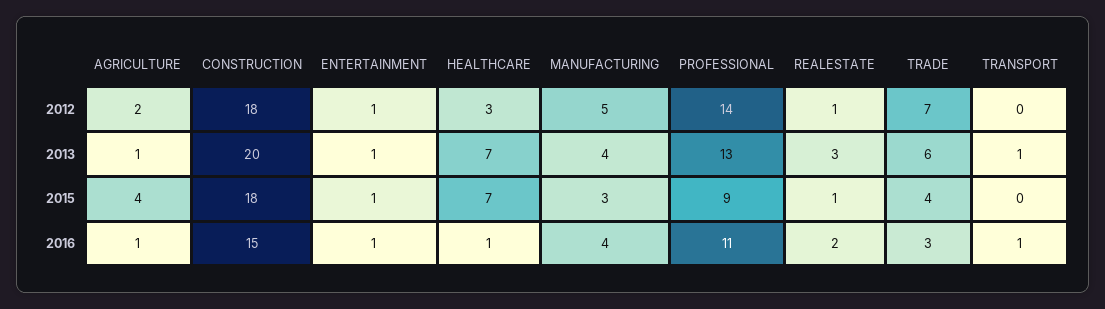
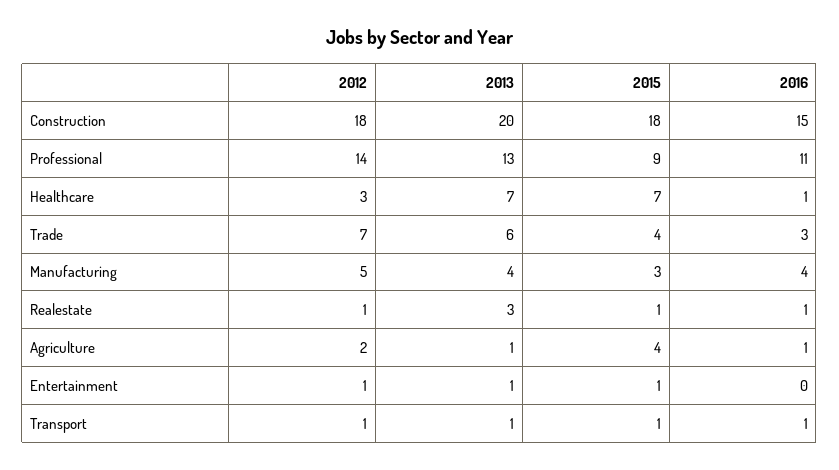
  {
    "AGRICULTURE": {
      "2012": 2,
      "2013": 1,
      "2015": 4,
      "2016": 1
    },
    "CONSTRUCTION": {
      "2012": 18,
      "2013": 20,
      "2015": 18,
      "2016": 15
    },
    "ENTERTAINMENT": {
      "2012": 1,
      "2013": 1,
      "2015": 1,
-     "2016": 1
+     "2016": 0
    },
    "HEALTHCARE": {
      "2012": 3,
      "2013": 7,
      "2015": 7,
      "2016": 1
    },
    "MANUFACTURING": {
      "2012": 5,
      "2013": 4,
      "2015": 3,
      "2016": 4
    },
    "PROFESSIONAL": {
      "2012": 14,
      "2013": 13,
      "2015": 9,
      "2016": 11
    },
    "REALESTATE": {
      "2012": 1,
      "2013": 3,
      "2015": 1,
-     "2016": 2
+     "2016": 1
    },
    "TRADE": {
      "2012": 7,
      "2013": 6,
      "2015": 4,
      "2016": 3
    },
    "TRANSPORT": {
-     "2012": 0,
+     "2012": 1,
      "2013": 1,
-     "2015": 0,
+     "2015": 1,
      "2016": 1
    }
  }

